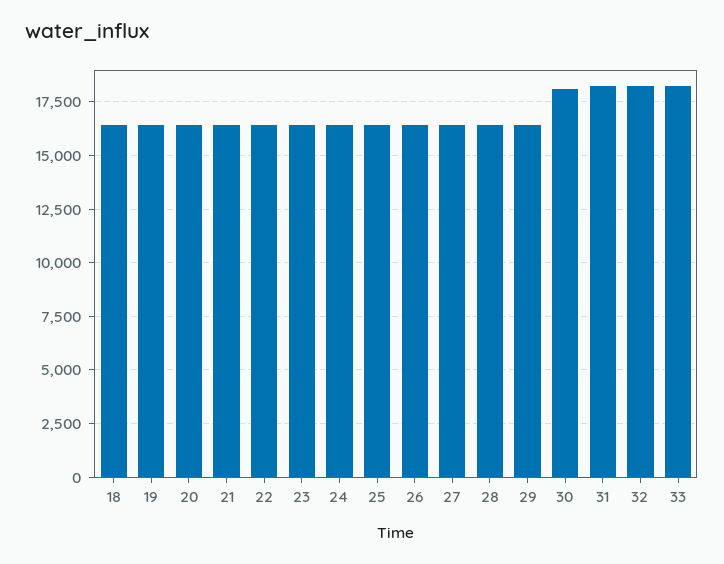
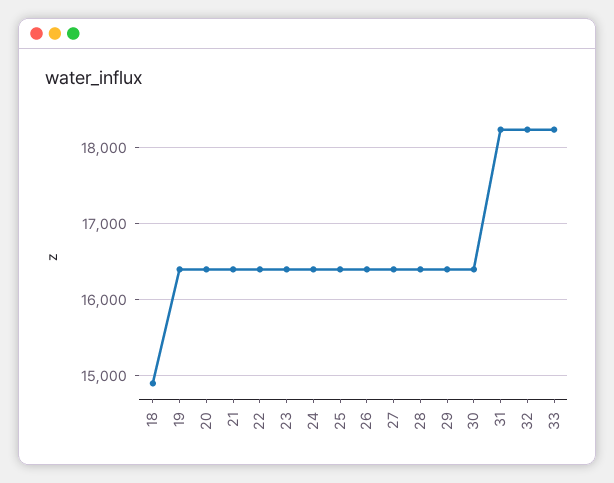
  {
-   "18": 16500,
+   "18": 14900,
    "19": 16400,
    "20": 16400,
    "21": 16400,
    "22": 16400,
    "23": 16400,
    "24": 16400,
    "25": 16400,
    "26": 16400,
    "27": 16400,
    "28": 16400,
    "29": 16400,
-   "30": 18000,
+   "30": 16400,
    "31": 18200,
    "32": 18200,
    "33": 18200
  }

